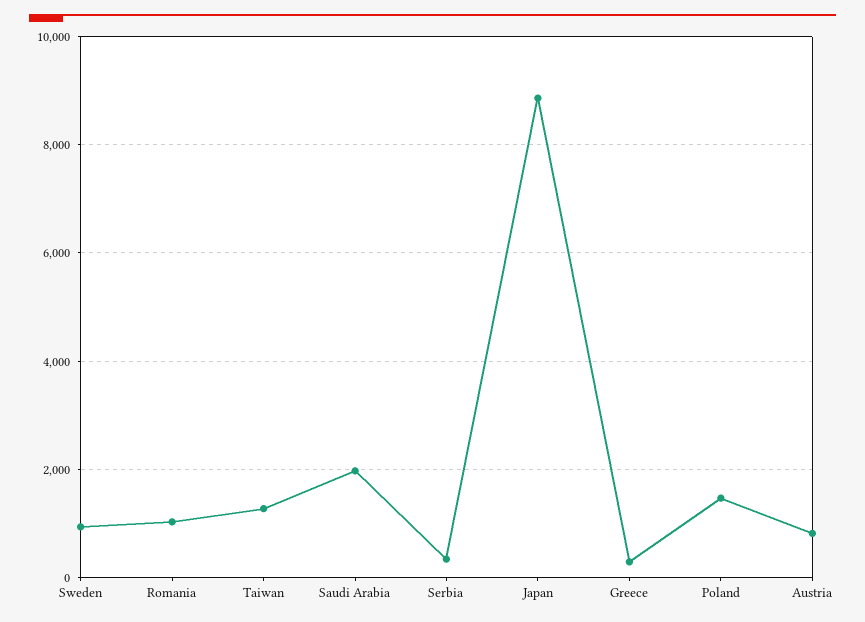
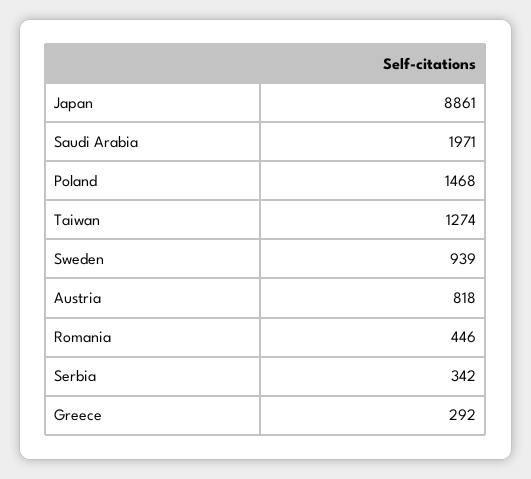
  {
    "Sweden": 939,
-   "Romania": 1000,
+   "Romania": 446,
    "Taiwan": 1274,
    "Saudi Arabia": 1971,
    "Serbia": 342,
    "Japan": 8861,
    "Greece": 292,
    "Poland": 1468,
    "Austria": 818
  }

